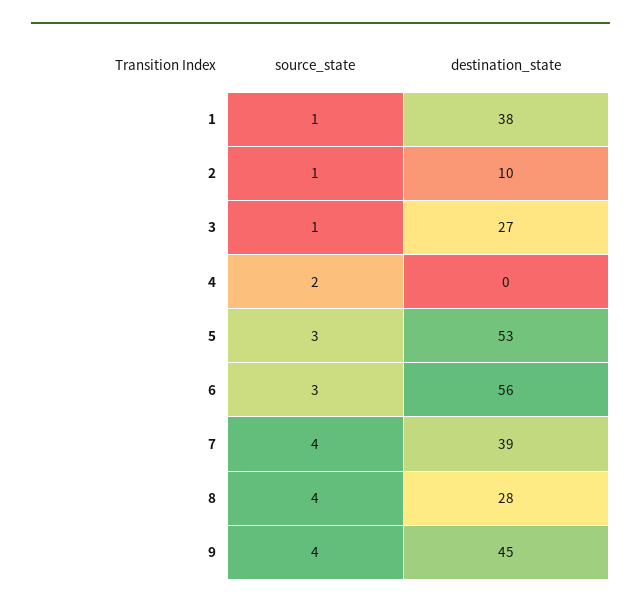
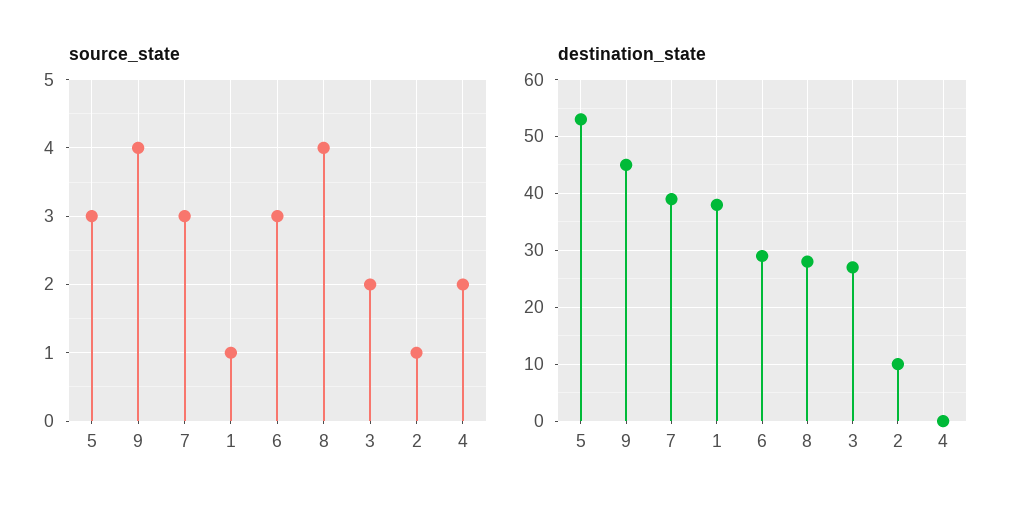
  {
    "source_state": {
      "1": 1,
      "2": 1,
-     "3": 1,
+     "3": 2,
      "4": 2,
      "5": 3,
      "6": 3,
-     "7": 4,
+     "7": 3,
      "8": 4,
      "9": 4
    },
    "destination_state": {
      "1": 38,
      "2": 10,
      "3": 27,
      "4": 0,
      "5": 53,
-     "6": 56,
+     "6": 30,
      "7": 39,
      "8": 28,
      "9": 45
    }
  }

